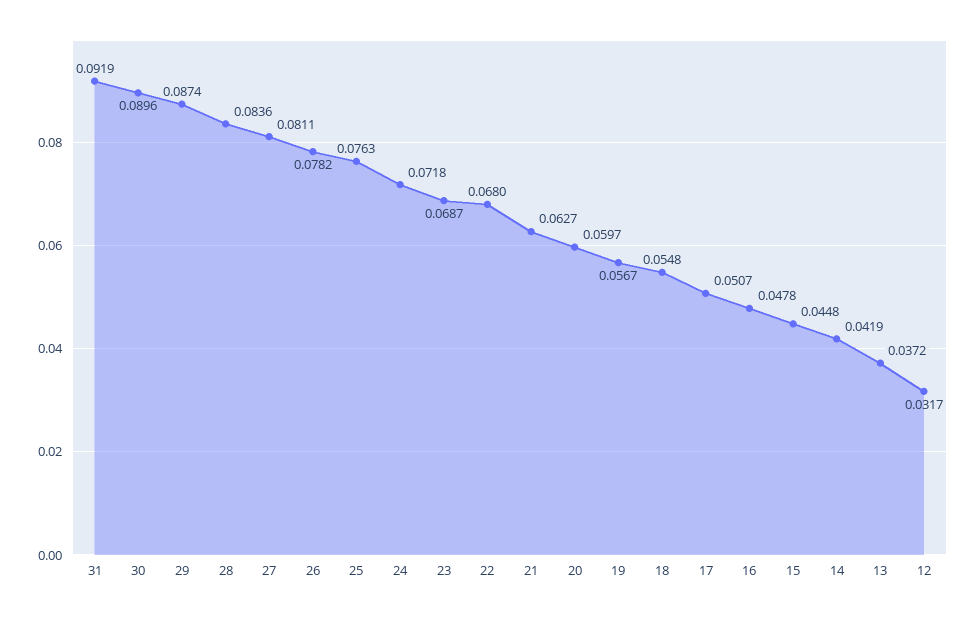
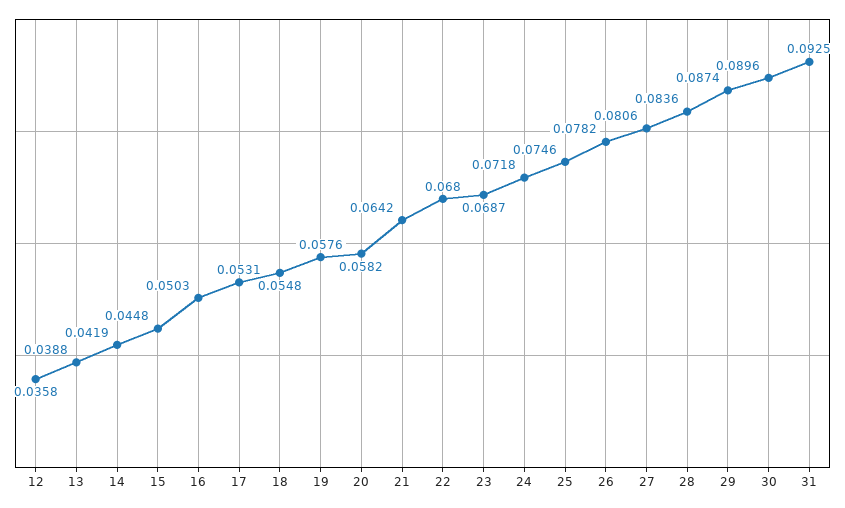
  {
-   "31": 0.0919,
+   "31": 0.0925,
    "30": 0.0896,
    "29": 0.0874,
    "28": 0.0836,
-   "27": 0.0811,
+   "27": 0.0806,
    "26": 0.0782,
-   "25": 0.0763,
+   "25": 0.0746,
    "24": 0.0718,
    "23": 0.0687,
    "22": 0.068,
-   "21": 0.0627,
+   "21": 0.0642,
-   "20": 0.0597,
+   "20": 0.0582,
-   "19": 0.0567,
+   "19": 0.0576,
    "18": 0.0548,
-   "17": 0.0507,
+   "17": 0.0531,
-   "16": 0.0478,
+   "16": 0.0503,
    "15": 0.0448,
    "14": 0.0419,
-   "13": 0.0372,
+   "13": 0.0388,
-   "12": 0.0317
+   "12": 0.0358
  }

